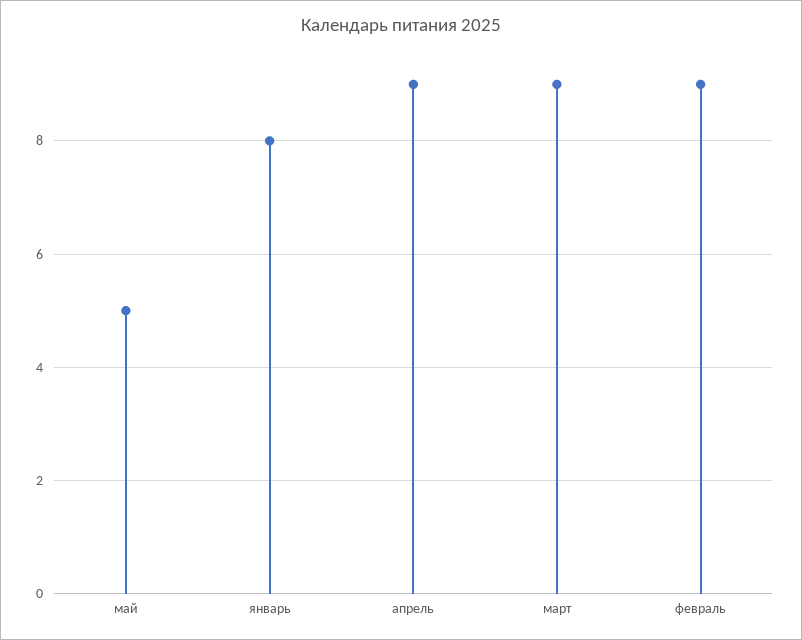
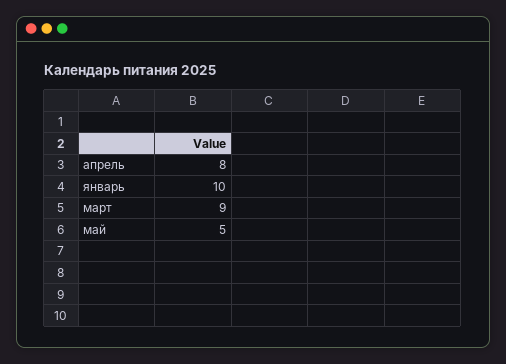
  {
    "май": 5,
-   "январь": 8,
+   "январь": 10,
-   "апрель": 9,
+   "апрель": 8,
-   "март": 9,
+   "март": 9
-   "февраль": 9
  }

